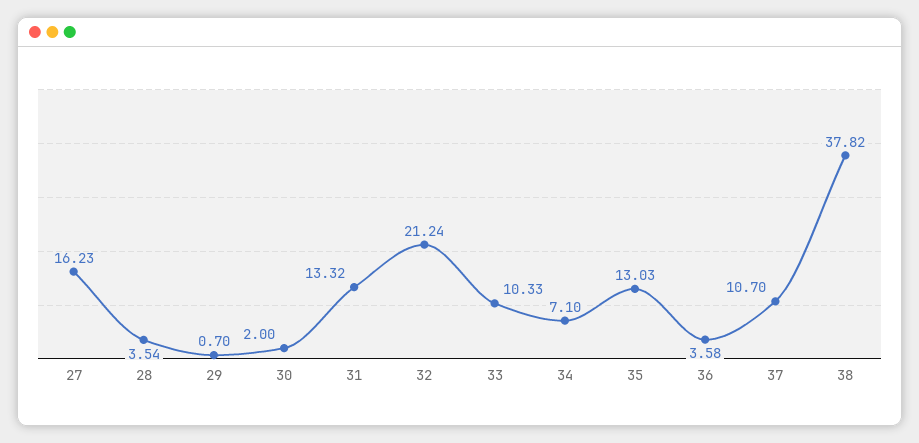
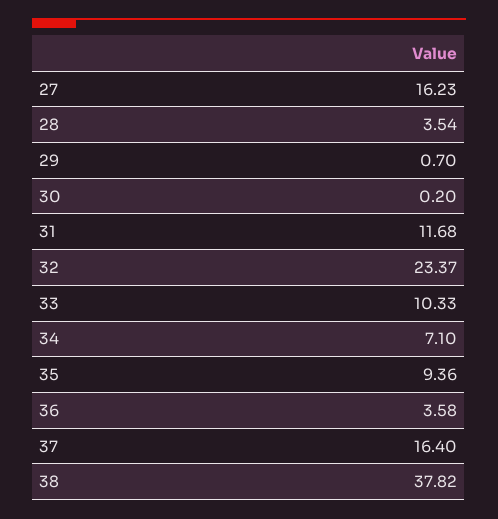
  {
    "27": 16.23,
    "28": 3.54,
    "29": 0.7,
-   "30": 2,
+   "30": 0.2,
-   "31": 13.32,
+   "31": 11.68,
-   "32": 21.24,
+   "32": 23.37,
    "33": 10.33,
    "34": 7.1,
-   "35": 13.03,
+   "35": 9.36,
    "36": 3.58,
-   "37": 10.7,
+   "37": 16.4,
    "38": 37.82
  }

